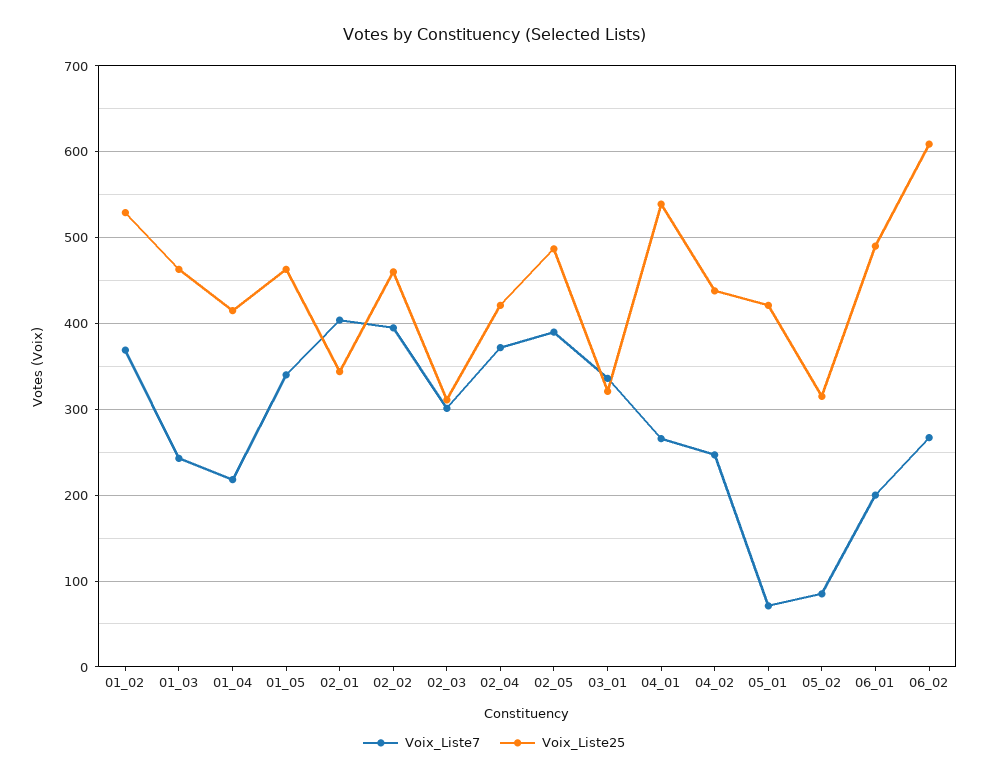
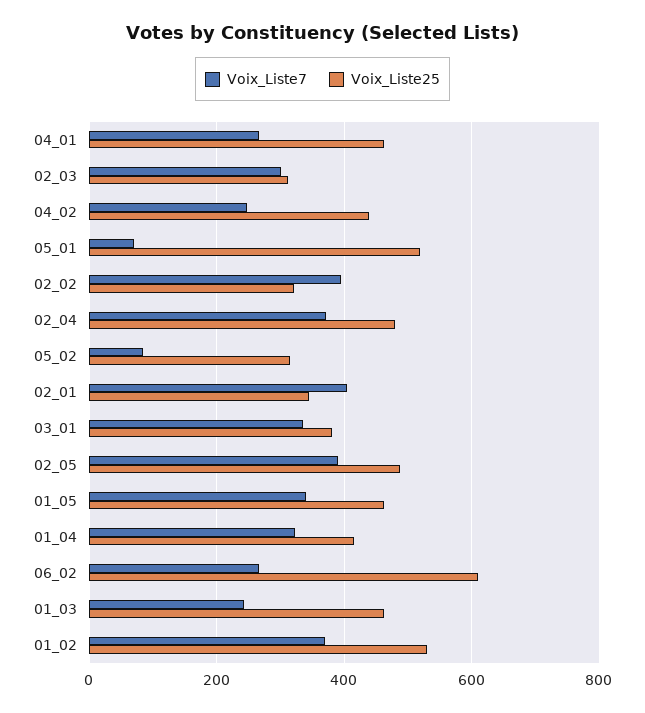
  {
    "Voix_Liste7": {
      "01_02": 370,
      "01_03": 240,
-     "01_04": 220,
+     "01_04": 320,
      "01_05": 340,
      "02_01": 400,
      "02_02": 400,
      "02_03": 300,
      "02_04": 370,
      "02_05": 390,
      "03_01": 340,
      "04_01": 270,
      "04_02": 250,
      "05_01": 70,
      "05_02": 90,
-     "06_01": 200,
      "06_02": 270
    },
    "Voix_Liste25": {
      "01_02": 530,
      "01_03": 460,
      "01_04": 420,
      "01_05": 460,
      "02_01": 340,
-     "02_02": 460,
+     "02_02": 320,
      "02_03": 310,
-     "02_04": 420,
+     "02_04": 480,
      "02_05": 490,
-     "03_01": 320,
+     "03_01": 380,
-     "04_01": 540,
+     "04_01": 460,
      "04_02": 440,
-     "05_01": 420,
+     "05_01": 520,
      "05_02": 320,
-     "06_01": 490,
      "06_02": 610
    }
  }

